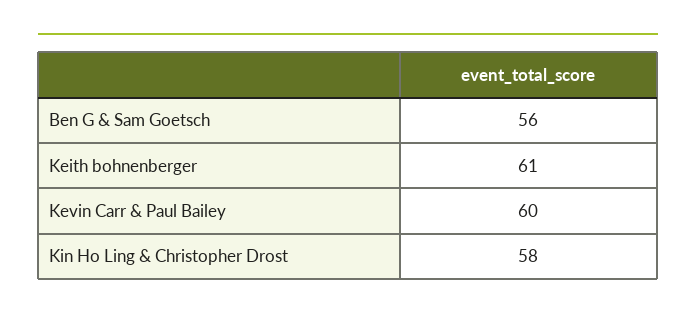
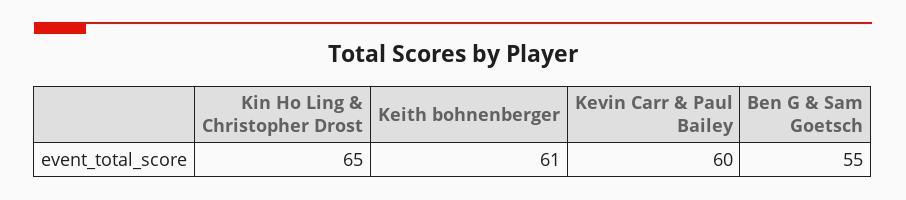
  {
-   "Ben G & Sam Goetsch": 56,
+   "Ben G & Sam Goetsch": 55,
    "Keith bohnenberger": 61,
    "Kevin Carr & Paul Bailey": 60,
-   "Kin Ho Ling & Christopher Drost": 58
+   "Kin Ho Ling & Christopher Drost": 65
  }

